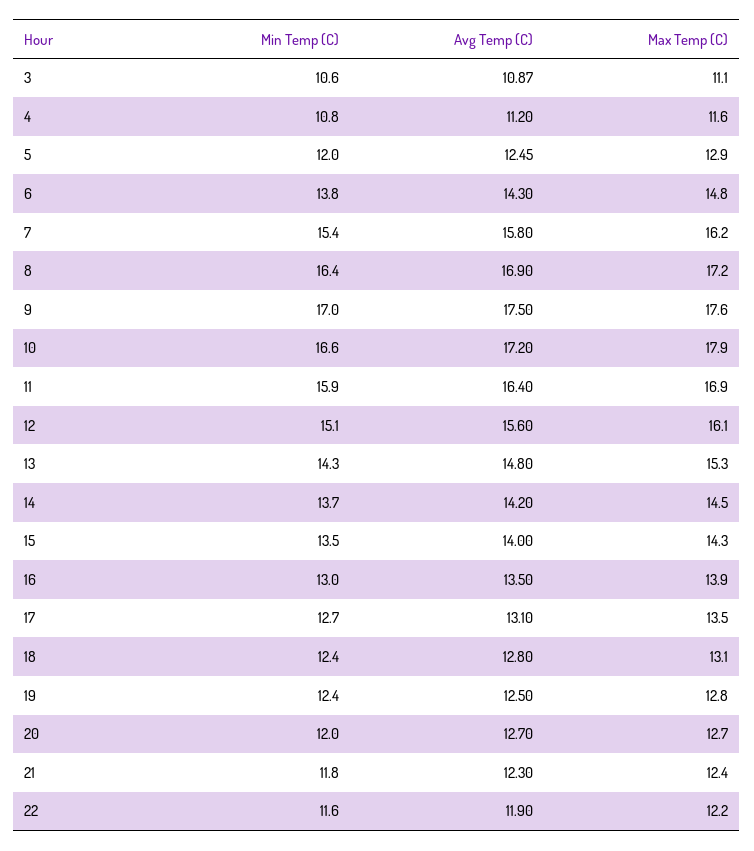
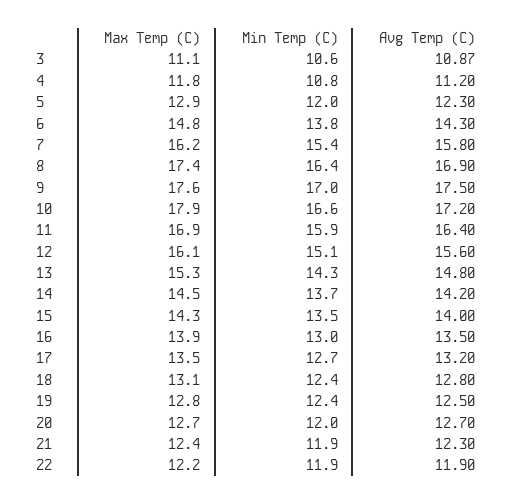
  {
    "Min Temp (C)": {
      "3": 10.6,
      "4": 10.8,
      "5": 12,
      "6": 13.8,
      "7": 15.4,
      "8": 16.4,
      "9": 17,
      "10": 16.6,
      "11": 15.9,
      "12": 15.1,
      "13": 14.3,
      "14": 13.7,
      "15": 13.5,
      "16": 13,
      "17": 12.7,
      "18": 12.4,
      "19": 12.4,
      "20": 12,
-     "21": 11.8,
+     "21": 11.9,
-     "22": 11.6
+     "22": 11.9
    },
    "Avg Temp (C)": {
      "3": 10.87,
      "4": 11.2,
-     "5": 12.45,
+     "5": 12.3,
      "6": 14.3,
      "7": 15.8,
      "8": 16.9,
      "9": 17.5,
      "10": 17.2,
      "11": 16.4,
      "12": 15.6,
      "13": 14.8,
      "14": 14.2,
      "15": 14,
      "16": 13.5,
-     "17": 13.1,
+     "17": 13.2,
      "18": 12.8,
      "19": 12.5,
      "20": 12.7,
      "21": 12.3,
      "22": 11.9
    },
    "Max Temp (C)": {
      "3": 11.1,
-     "4": 11.6,
+     "4": 11.8,
      "5": 12.9,
      "6": 14.8,
      "7": 16.2,
-     "8": 17.2,
+     "8": 17.4,
      "9": 17.6,
      "10": 17.9,
      "11": 16.9,
      "12": 16.1,
      "13": 15.3,
      "14": 14.5,
      "15": 14.3,
      "16": 13.9,
      "17": 13.5,
      "18": 13.1,
      "19": 12.8,
      "20": 12.7,
      "21": 12.4,
      "22": 12.2
    }
  }

